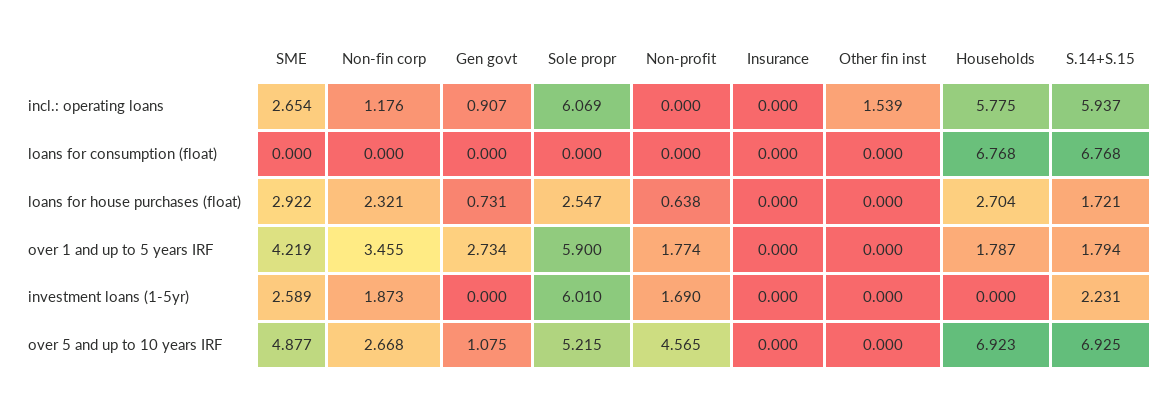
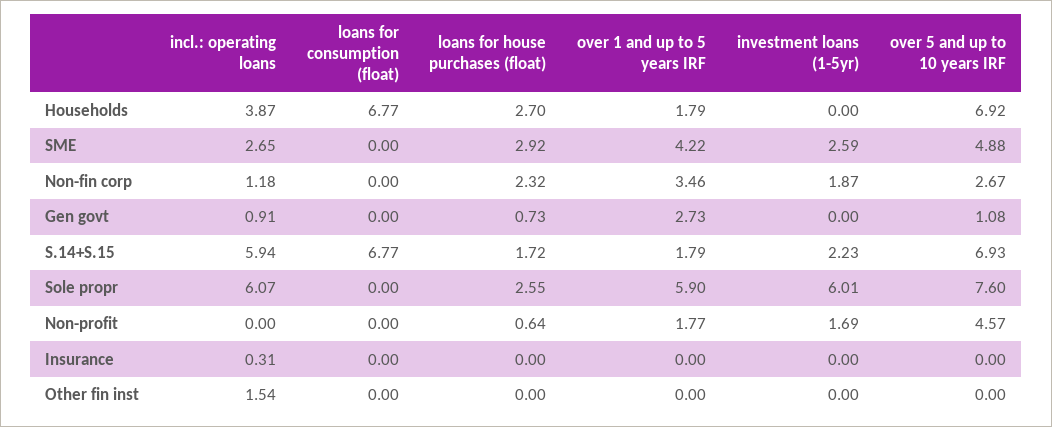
  {
    "SME": {
      "incl.: operating loans": 2.654,
      "loans for consumption (float)": 0,
      "loans for house purchases (float)": 2.922,
      "over 1 and up to 5 years IRF": 4.219,
      "investment loans (1-5yr)": 2.589,
      "over 5 and up to 10 years IRF": 4.877
    },
    "Non-fin corp": {
      "incl.: operating loans": 1.176,
      "loans for consumption (float)": 0,
      "loans for house purchases (float)": 2.321,
      "over 1 and up to 5 years IRF": 3.455,
      "investment loans (1-5yr)": 1.873,
      "over 5 and up to 10 years IRF": 2.668
    },
    "Gen govt": {
      "incl.: operating loans": 0.907,
      "loans for consumption (float)": 0,
      "loans for house purchases (float)": 0.731,
      "over 1 and up to 5 years IRF": 2.734,
      "investment loans (1-5yr)": 0,
      "over 5 and up to 10 years IRF": 1.075
    },
    "Sole propr": {
      "incl.: operating loans": 6.069,
      "loans for consumption (float)": 0,
      "loans for house purchases (float)": 2.547,
      "over 1 and up to 5 years IRF": 5.9,
      "investment loans (1-5yr)": 6.01,
-     "over 5 and up to 10 years IRF": 5.215
+     "over 5 and up to 10 years IRF": 7.6
    },
    "Non-profit": {
      "incl.: operating loans": 0,
      "loans for consumption (float)": 0,
      "loans for house purchases (float)": 0.638,
      "over 1 and up to 5 years IRF": 1.774,
      "investment loans (1-5yr)": 1.69,
      "over 5 and up to 10 years IRF": 4.565
    },
    "Insurance": {
-     "incl.: operating loans": 0,
+     "incl.: operating loans": 0.31,
      "loans for consumption (float)": 0,
      "loans for house purchases (float)": 0,
      "over 1 and up to 5 years IRF": 0,
      "investment loans (1-5yr)": 0,
      "over 5 and up to 10 years IRF": 0
    },
    "Other fin inst": {
      "incl.: operating loans": 1.539,
      "loans for consumption (float)": 0,
      "loans for house purchases (float)": 0,
      "over 1 and up to 5 years IRF": 0,
      "investment loans (1-5yr)": 0,
      "over 5 and up to 10 years IRF": 0
    },
    "Households": {
-     "incl.: operating loans": 5.775,
+     "incl.: operating loans": 3.87,
      "loans for consumption (float)": 6.768,
      "loans for house purchases (float)": 2.704,
      "over 1 and up to 5 years IRF": 1.787,
      "investment loans (1-5yr)": 0,
      "over 5 and up to 10 years IRF": 6.923
    },
    "S.14+S.15": {
      "incl.: operating loans": 5.937,
      "loans for consumption (float)": 6.768,
      "loans for house purchases (float)": 1.721,
      "over 1 and up to 5 years IRF": 1.794,
      "investment loans (1-5yr)": 2.231,
      "over 5 and up to 10 years IRF": 6.925
    }
  }

